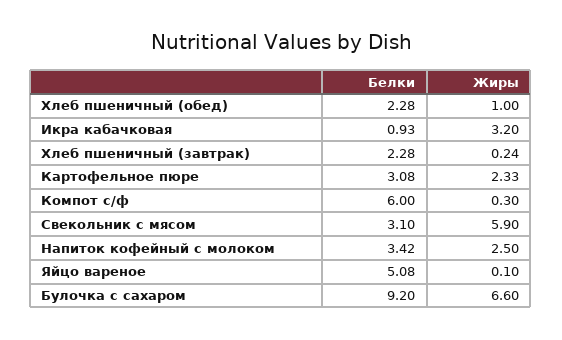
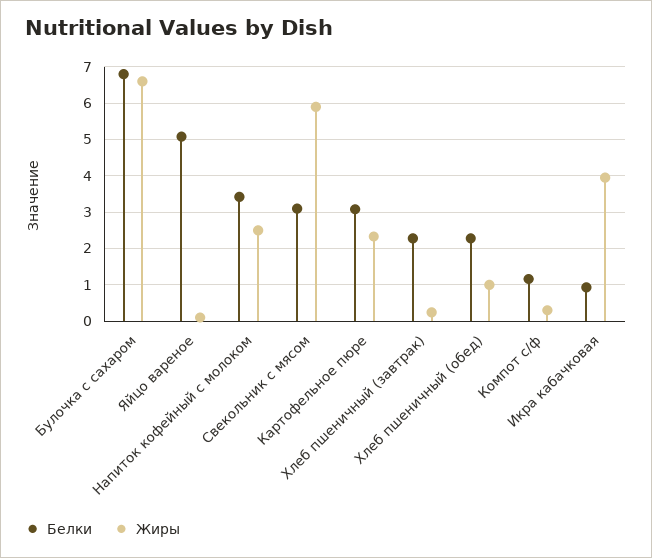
  {
    "Белки": {
      "Хлеб пшеничный (обед)": 2.28,
      "Икра кабачковая": 0.93,
      "Хлеб пшеничный (завтрак)": 2.28,
      "Картофельное пюре": 3.08,
-     "Компот с/ф": 6,
+     "Компот с/ф": 1.2,
      "Свекольник с мясом": 3.1,
      "Напиток кофейный с молоком": 3.42,
      "Яйцо вареное": 5.08,
-     "Булочка с сахаром": 9.2
+     "Булочка с сахаром": 6.8
    },
    "Жиры": {
      "Хлеб пшеничный (обед)": 1,
-     "Икра кабачковая": 3.2,
+     "Икра кабачковая": 4,
      "Хлеб пшеничный (завтрак)": 0.24,
      "Картофельное пюре": 2.33,
      "Компот с/ф": 0.3,
      "Свекольник с мясом": 5.9,
      "Напиток кофейный с молоком": 2.5,
      "Яйцо вареное": 0.1,
      "Булочка с сахаром": 6.6
    }
  }

